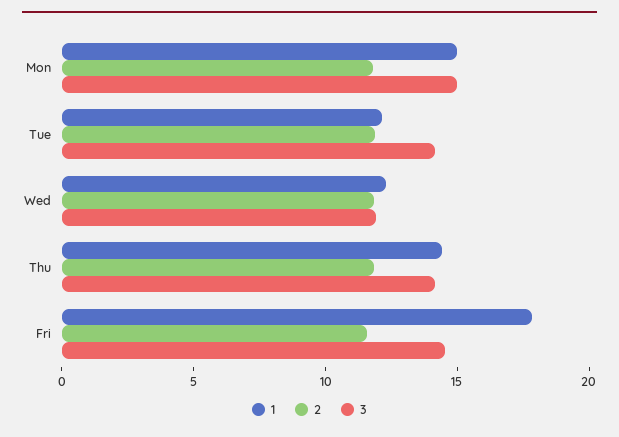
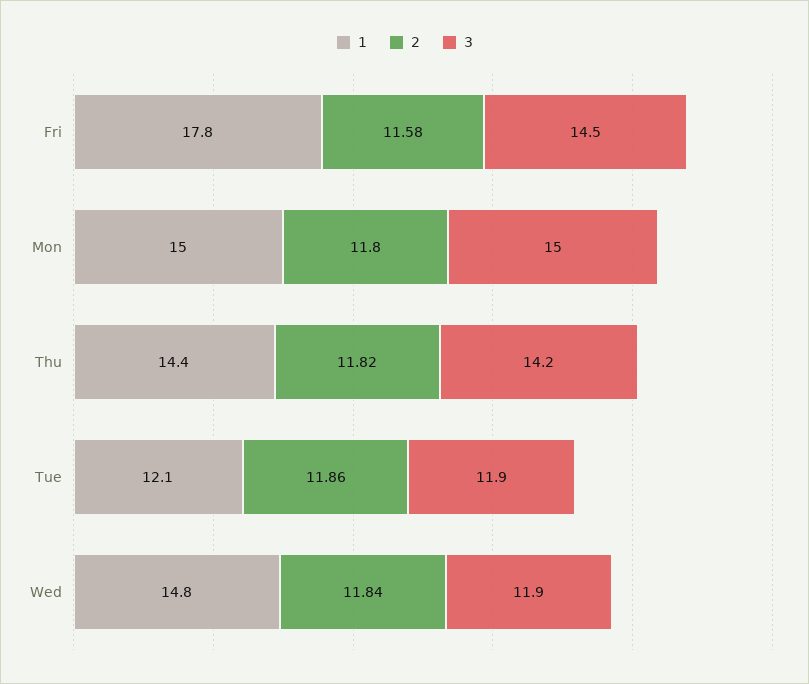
  {
    "1": {
      "Mon": 15,
      "Tue": 12.1,
-     "Wed": 12,
+     "Wed": 14.8,
      "Thu": 14.4,
      "Fri": 17.8
    },
    "2": {
      "Mon": 11.8,
      "Tue": 11.86,
      "Wed": 11.84,
      "Thu": 11.82,
      "Fri": 11.58
    },
    "3": {
      "Mon": 15,
-     "Tue": 14,
+     "Tue": 11.9,
      "Wed": 11.9,
      "Thu": 14.2,
      "Fri": 14.5
    }
  }

